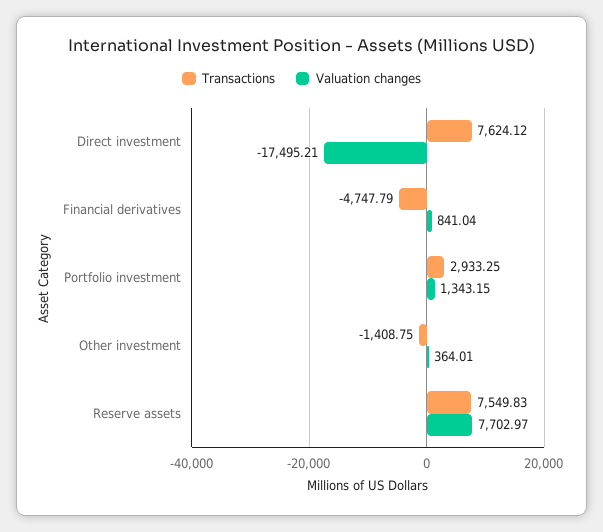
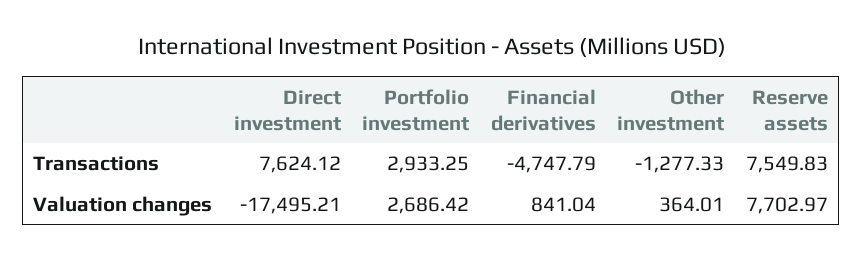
  {
    "Transactions": {
      "Direct investment": 7624.12,
      "Financial derivatives": -4747.79,
      "Portfolio investment": 2933.25,
-     "Other investment": -1408.75,
+     "Other investment": -1277.33,
      "Reserve assets": 7549.83
    },
    "Valuation changes": {
      "Direct investment": -17495.21,
      "Financial derivatives": 841.04,
-     "Portfolio investment": 1343.15,
+     "Portfolio investment": 2686.42,
      "Other investment": 364.01,
      "Reserve assets": 7702.97
    }
  }

